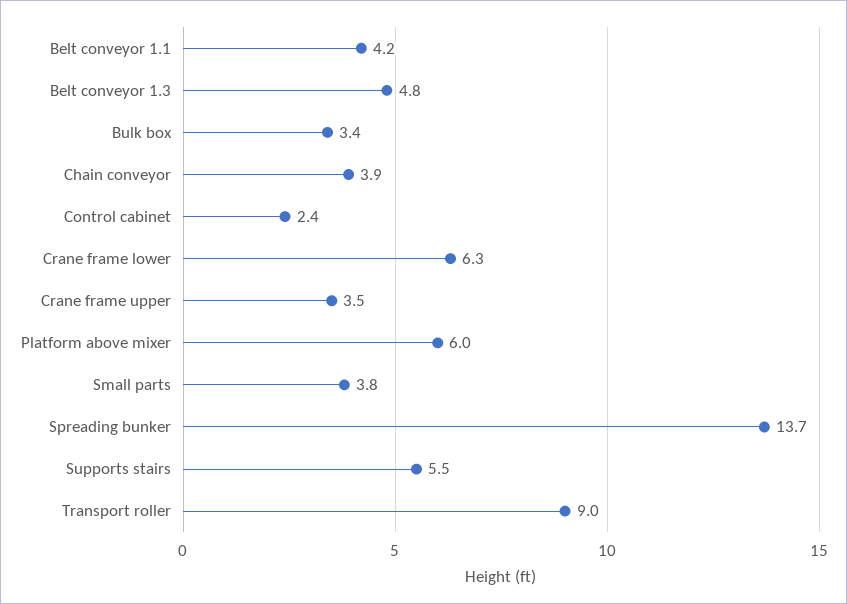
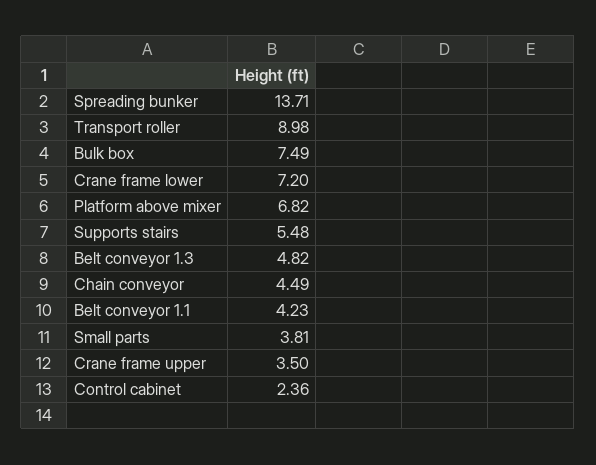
  {
    "Belt conveyor 1.1": 4.23,
    "Belt conveyor 1.3": 4.82,
-   "Bulk box": 3.4,
+   "Bulk box": 7.49,
-   "Chain conveyor": 3.9,
+   "Chain conveyor": 4.49,
    "Control cabinet": 2.36,
-   "Crane frame lower": 6.3,
+   "Crane frame lower": 7.2,
    "Crane frame upper": 3.5,
-   "Platform above mixer": 6,
+   "Platform above mixer": 6.82,
    "Small parts": 3.81,
    "Spreading bunker": 13.71,
    "Supports stairs": 5.48,
    "Transport roller": 8.98
  }

